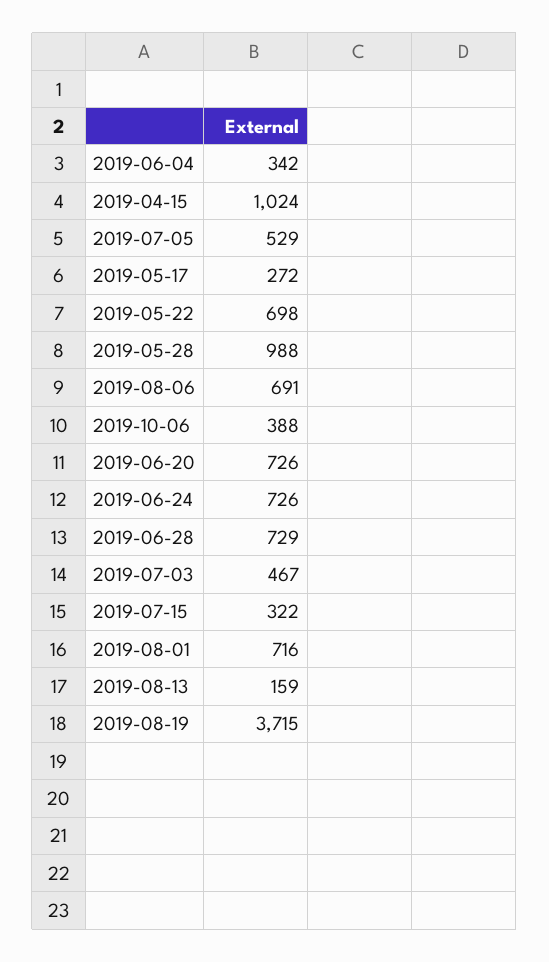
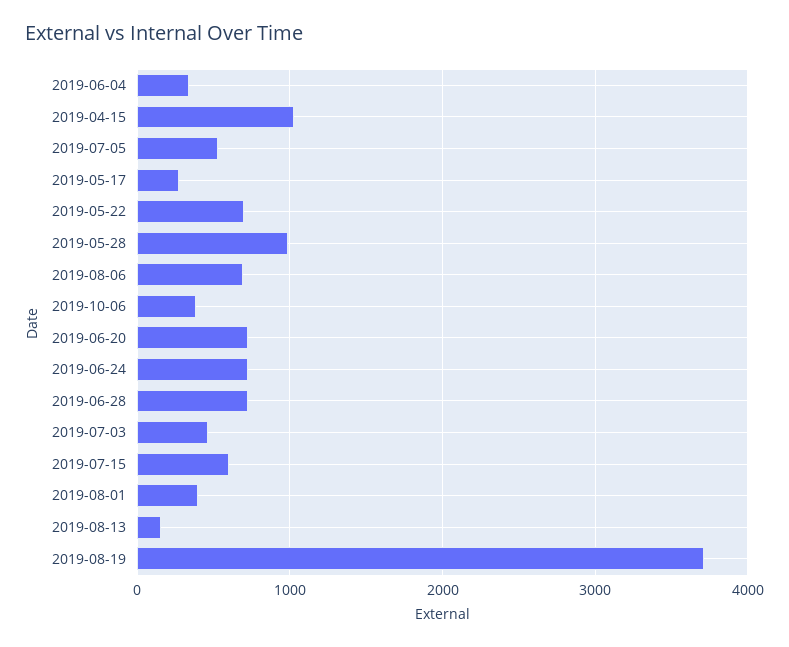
  {
    "2019-06-04": 342,
    "2019-04-15": 1024,
    "2019-07-05": 529,
    "2019-05-17": 272,
    "2019-05-22": 698,
    "2019-05-28": 988,
    "2019-08-06": 691,
    "2019-10-06": 388,
    "2019-06-20": 726,
    "2019-06-24": 726,
    "2019-06-28": 729,
    "2019-07-03": 467,
-   "2019-07-15": 322,
+   "2019-07-15": 600,
-   "2019-08-01": 716,
+   "2019-08-01": 400,
    "2019-08-13": 159,
    "2019-08-19": 3715
  }

